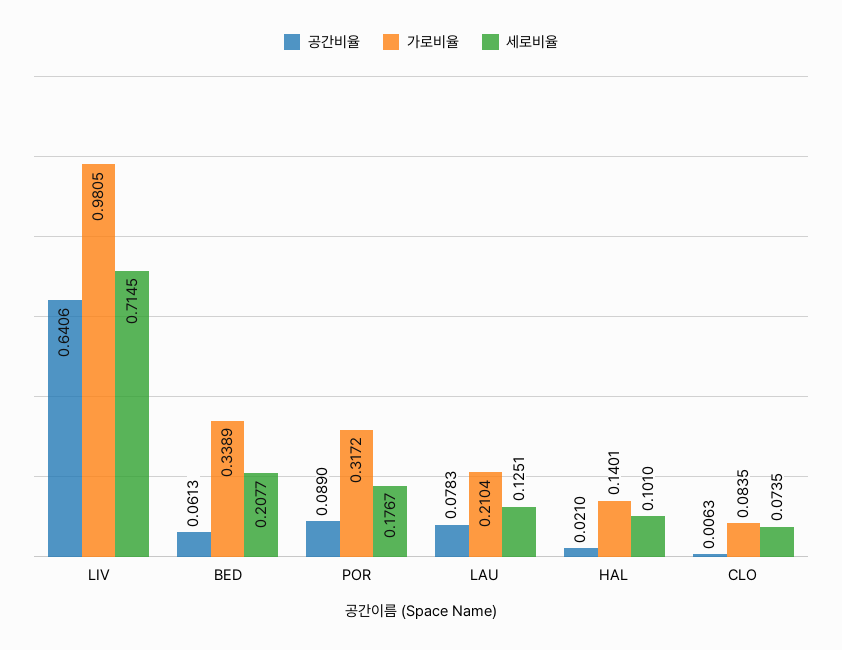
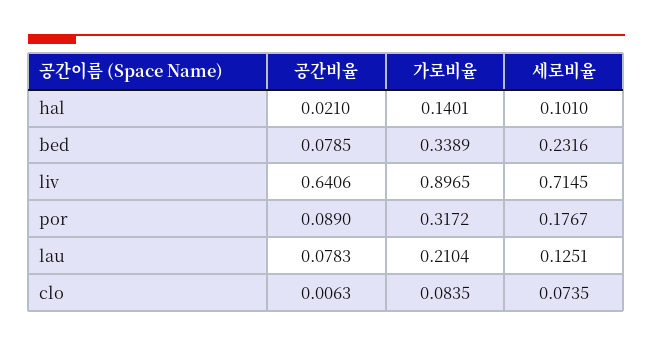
  {
    "공간비율": {
      "LIV": 0.6406,
-     "BED": 0.0613,
+     "BED": 0.0785,
      "POR": 0.089,
      "LAU": 0.0783,
      "HAL": 0.021,
      "CLO": 0.0063
    },
    "가로비율": {
-     "LIV": 0.9805,
+     "LIV": 0.8965,
      "BED": 0.3389,
      "POR": 0.3172,
      "LAU": 0.2104,
      "HAL": 0.1401,
      "CLO": 0.0835
    },
    "세로비율": {
      "LIV": 0.7145,
-     "BED": 0.2077,
+     "BED": 0.2316,
      "POR": 0.1767,
      "LAU": 0.1251,
      "HAL": 0.101,
      "CLO": 0.0735
    }
  }

